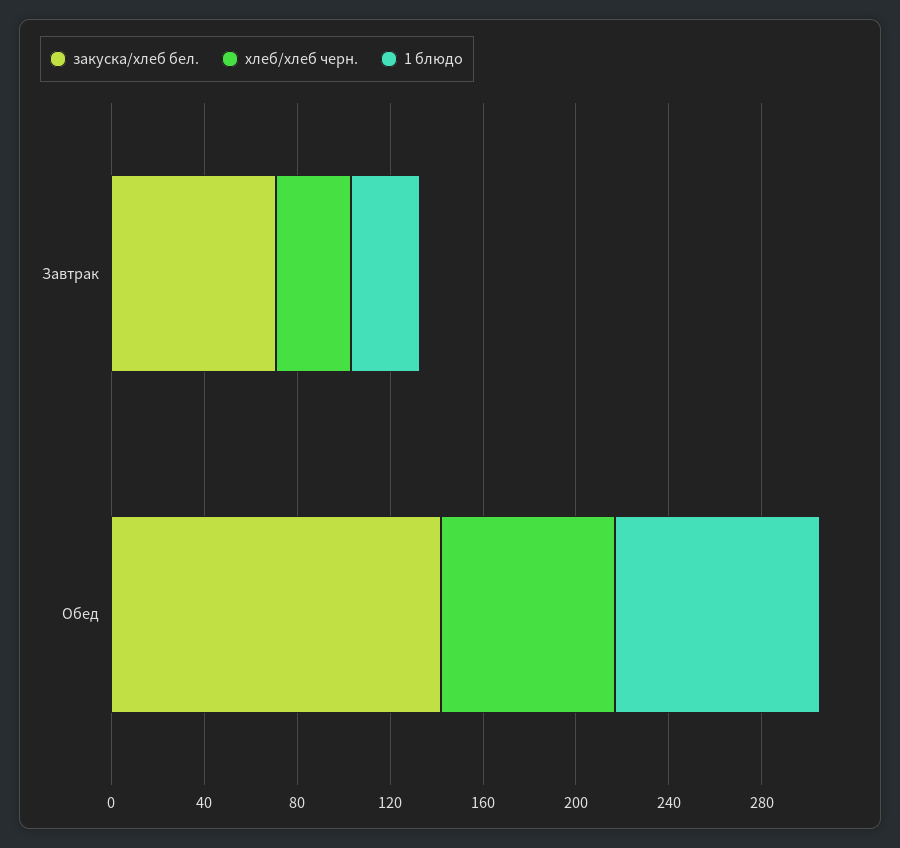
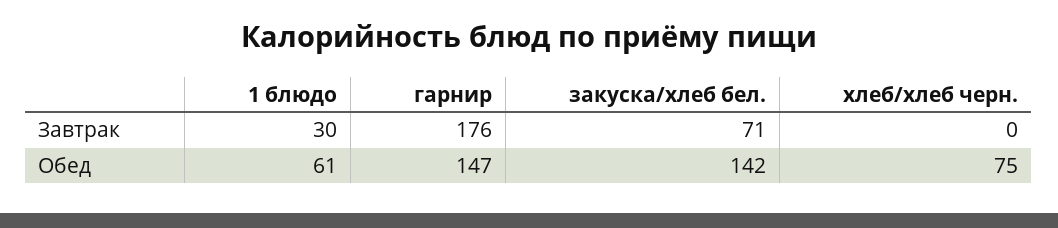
  {
    "закуска/хлеб бел.": {
      "Завтрак": 71,
      "Обед": 142
    },
    "хлеб/хлеб черн.": {
-     "Завтрак": 30,
+     "Завтрак": 0,
      "Обед": 75
    },
    "1 блюдо": {
      "Завтрак": 30,
-     "Обед": 90
+     "Обед": 61
-   }
+   },
+   "гарнир": {
+     "Завтрак": 176,
+     "Обед": 147
+   }
  }

